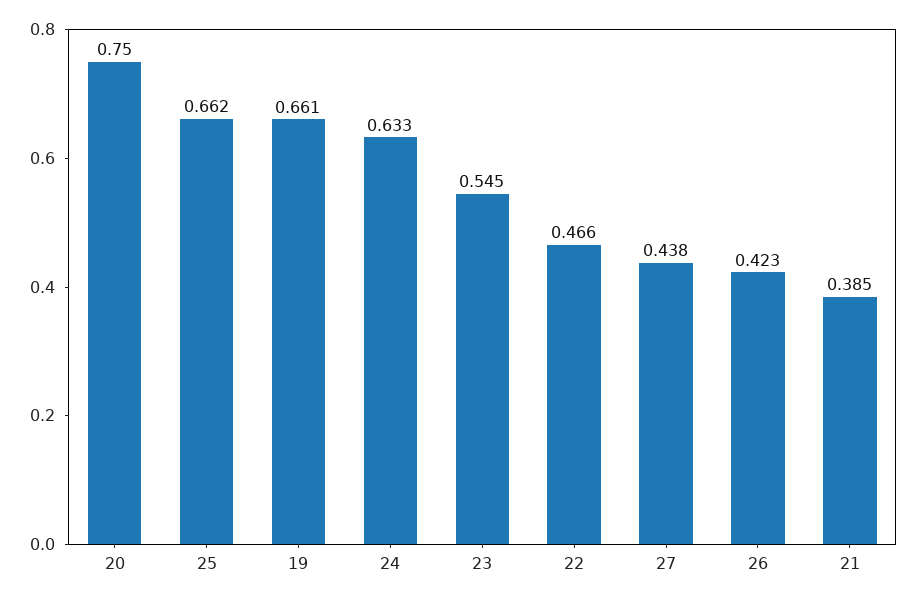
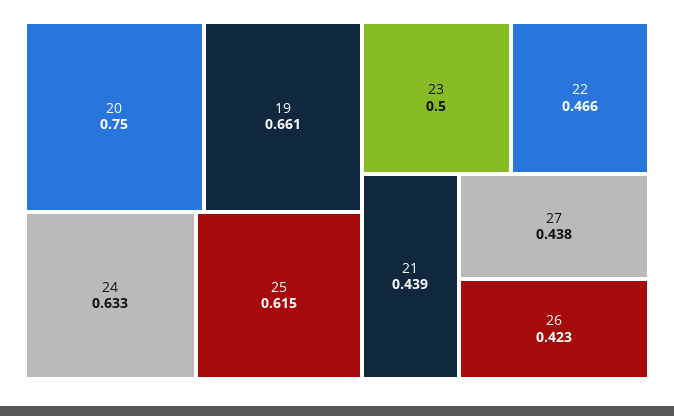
  {
    "20": 0.75,
-   "25": 0.662,
+   "25": 0.615,
    "19": 0.661,
    "24": 0.633,
-   "23": 0.545,
+   "23": 0.5,
    "22": 0.466,
    "27": 0.438,
    "26": 0.423,
-   "21": 0.385
+   "21": 0.439
  }

